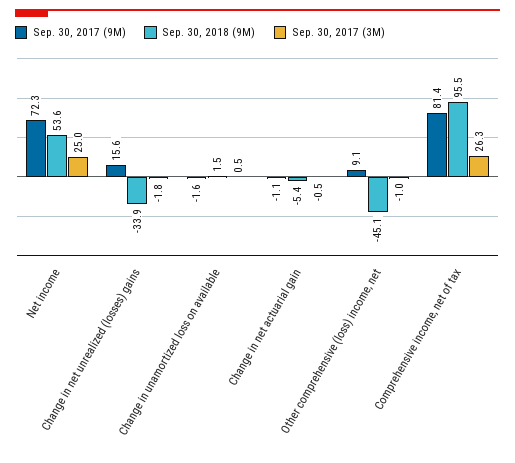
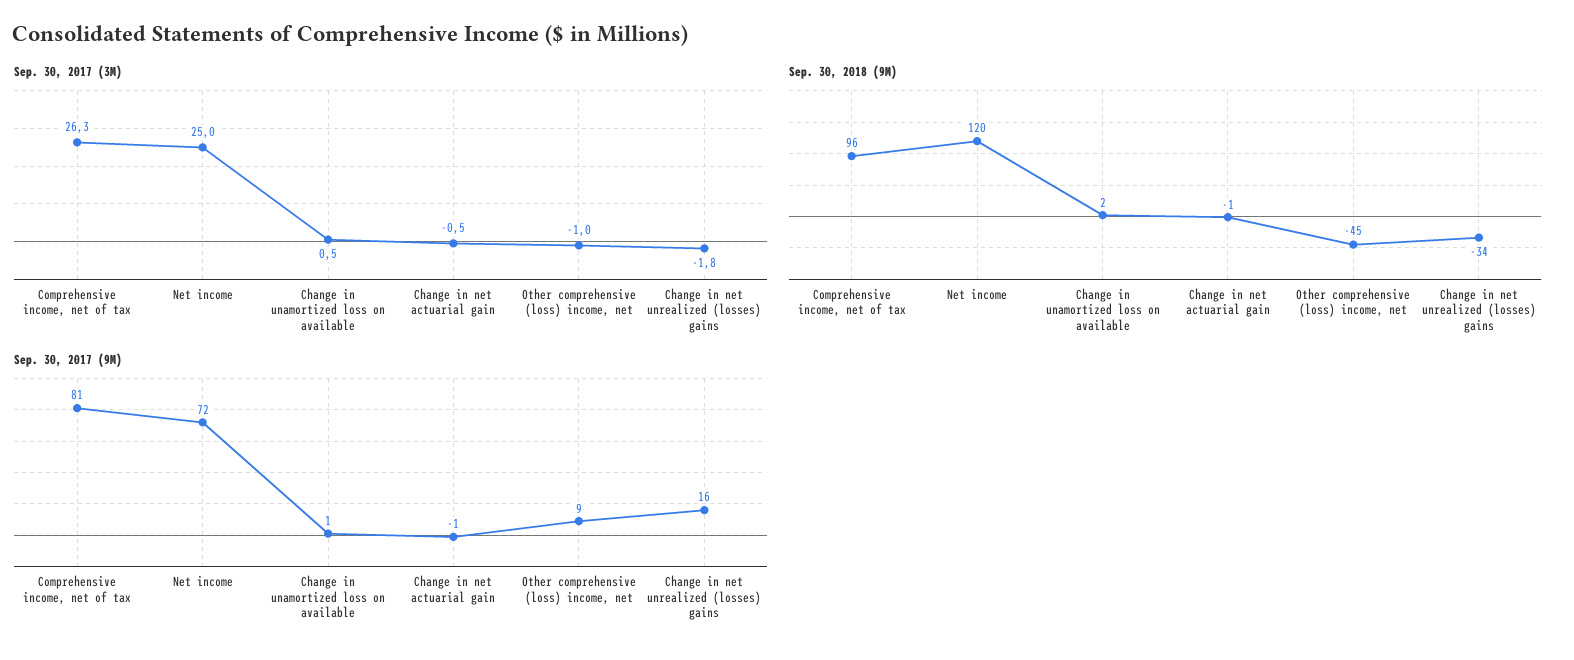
  {
    "Sep. 30, 2017 (9M)": {
      "Net income": 72.3,
      "Change in net unrealized (losses) gains": 15.6,
-     "Change in unamortized loss on available": -1.6,
+     "Change in unamortized loss on available": 1,
      "Change in net actuarial gain": -1.1,
      "Other comprehensive (loss) income, net": 9.1,
      "Comprehensive income, net of tax": 81.4
    },
    "Sep. 30, 2018 (9M)": {
-     "Net income": 53.6,
+     "Net income": 120,
      "Change in net unrealized (losses) gains": -33.9,
      "Change in unamortized loss on available": 1.5,
-     "Change in net actuarial gain": -5.4,
+     "Change in net actuarial gain": -1,
      "Other comprehensive (loss) income, net": -45.1,
      "Comprehensive income, net of tax": 95.5
    },
    "Sep. 30, 2017 (3M)": {
      "Net income": 25,
      "Change in net unrealized (losses) gains": -1.8,
      "Change in unamortized loss on available": 0.5,
      "Change in net actuarial gain": -0.5,
      "Other comprehensive (loss) income, net": -1,
      "Comprehensive income, net of tax": 26.3
    }
  }

